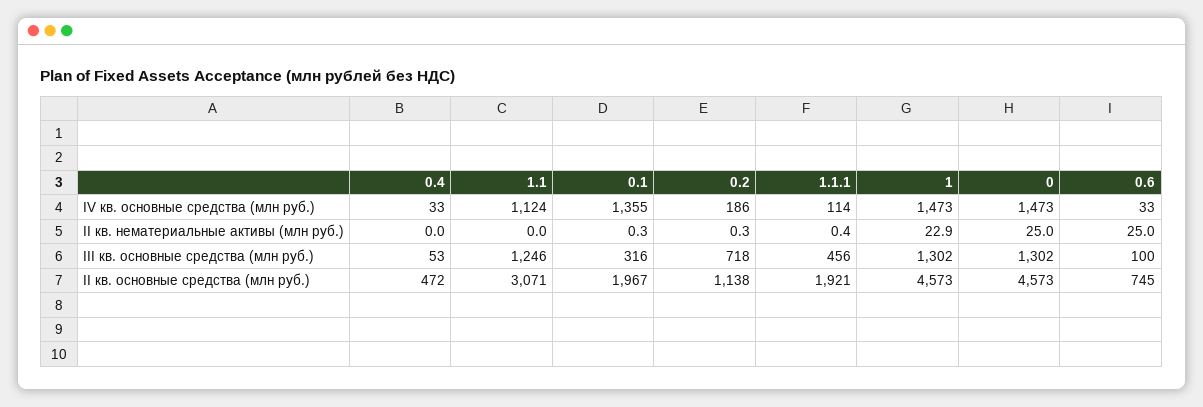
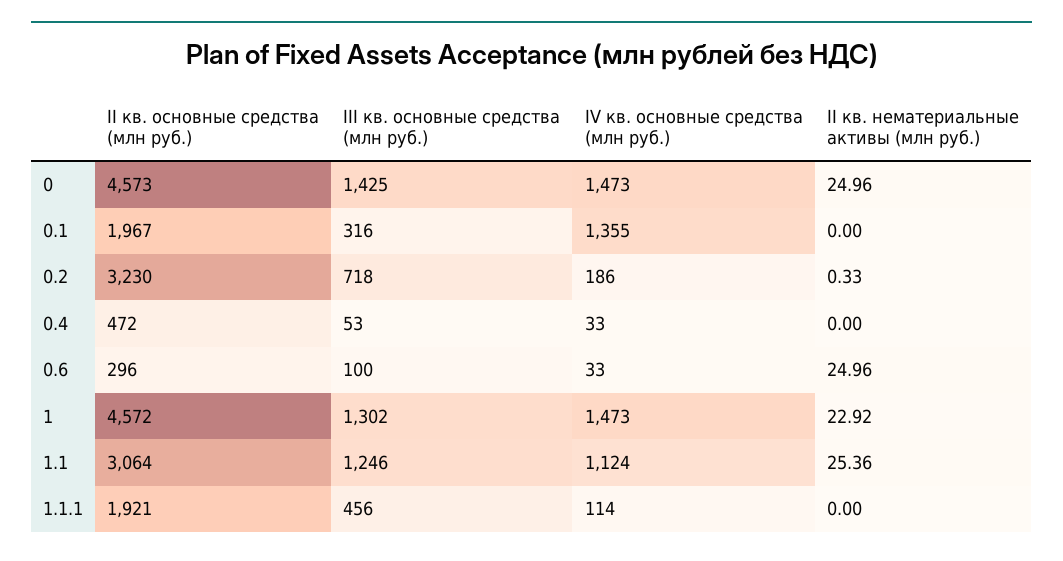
  {
    "0.4": {
      "IV кв. основные средства (млн руб.)": 33,
      "II кв. нематериальные активы (млн руб.)": 0,
      "III кв. основные средства (млн руб.)": 53,
      "II кв. основные средства (млн руб.)": 472
    },
    "1.1": {
      "IV кв. основные средства (млн руб.)": 1124,
-     "II кв. нематериальные активы (млн руб.)": 0,
+     "II кв. нематериальные активы (млн руб.)": 25.36,
      "III кв. основные средства (млн руб.)": 1246,
-     "II кв. основные средства (млн руб.)": 3071
+     "II кв. основные средства (млн руб.)": 3064
    },
    "0.1": {
      "IV кв. основные средства (млн руб.)": 1355,
-     "II кв. нематериальные активы (млн руб.)": 0.3,
+     "II кв. нематериальные активы (млн руб.)": 0,
      "III кв. основные средства (млн руб.)": 316,
      "II кв. основные средства (млн руб.)": 1967
    },
    "0.2": {
      "IV кв. основные средства (млн руб.)": 186,
      "II кв. нематериальные активы (млн руб.)": 0.33,
      "III кв. основные средства (млн руб.)": 718,
-     "II кв. основные средства (млн руб.)": 1138
+     "II кв. основные средства (млн руб.)": 3230
    },
    "1.1.1": {
      "IV кв. основные средства (млн руб.)": 114,
-     "II кв. нематериальные активы (млн руб.)": 0.4,
+     "II кв. нематериальные активы (млн руб.)": 0,
      "III кв. основные средства (млн руб.)": 456,
      "II кв. основные средства (млн руб.)": 1921
    },
    "1": {
      "IV кв. основные средства (млн руб.)": 1473,
      "II кв. нематериальные активы (млн руб.)": 22.92,
      "III кв. основные средства (млн руб.)": 1302,
-     "II кв. основные средства (млн руб.)": 4573
+     "II кв. основные средства (млн руб.)": 4572
    },
    "0": {
      "IV кв. основные средства (млн руб.)": 1473,
      "II кв. нематериальные активы (млн руб.)": 24.96,
-     "III кв. основные средства (млн руб.)": 1302,
+     "III кв. основные средства (млн руб.)": 1425,
      "II кв. основные средства (млн руб.)": 4573
    },
    "0.6": {
      "IV кв. основные средства (млн руб.)": 33,
      "II кв. нематериальные активы (млн руб.)": 24.96,
      "III кв. основные средства (млн руб.)": 100,
-     "II кв. основные средства (млн руб.)": 745
+     "II кв. основные средства (млн руб.)": 296
    }
  }

